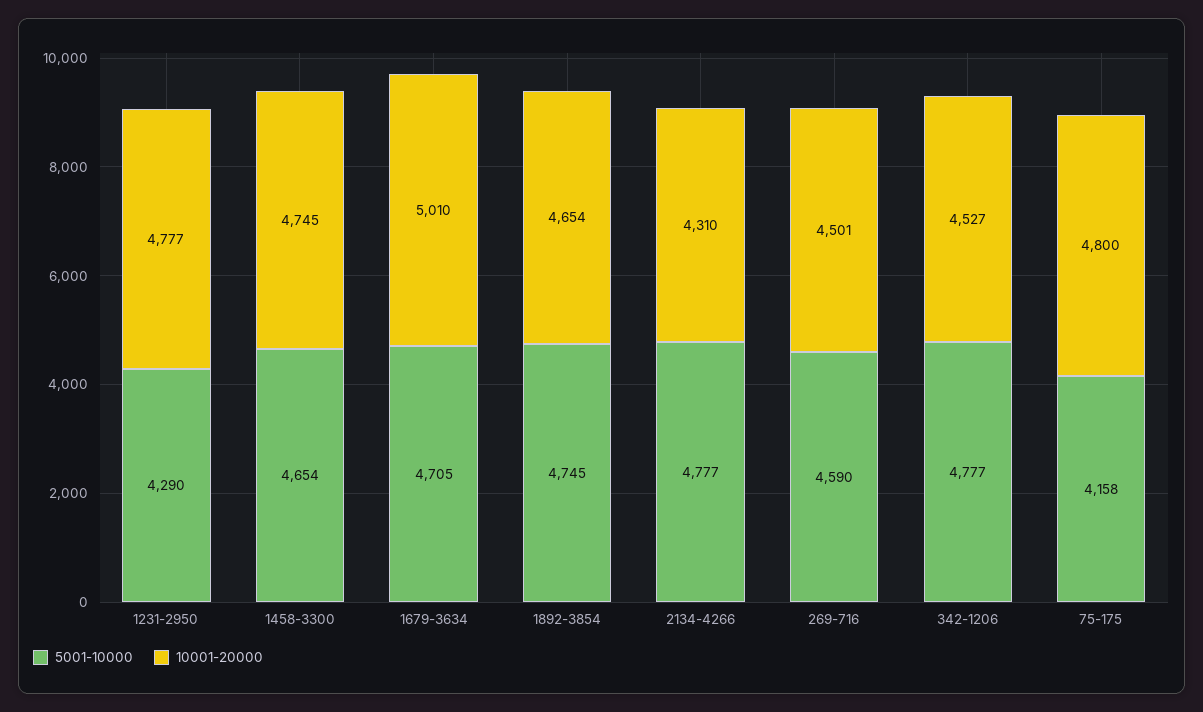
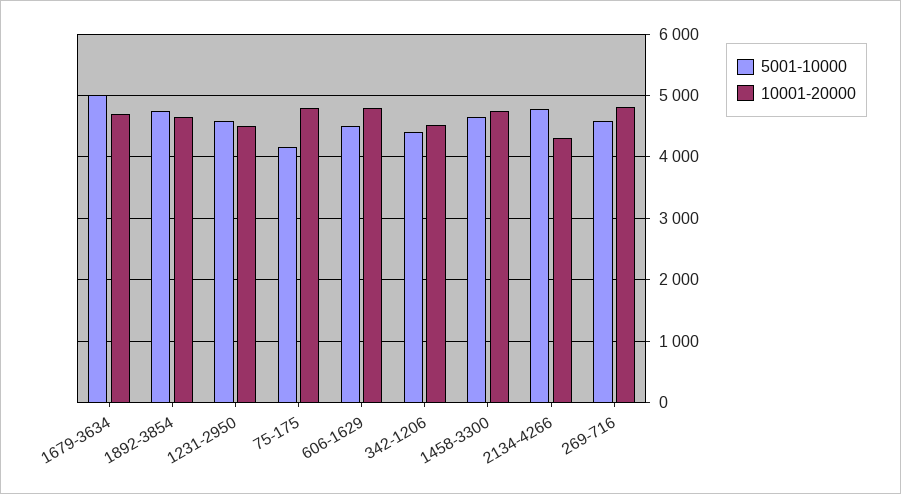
  {
    "5001-10000": {
-     "1231-2950": 4290,
+     "1231-2950": 4600,
      "1458-3300": 4654,
-     "1679-3634": 4705,
+     "1679-3634": 5000,
      "1892-3854": 4745,
      "2134-4266": 4777,
      "269-716": 4590,
-     "342-1206": 4777,
+     "342-1206": 4400,
-     "75-175": 4158
+     "75-175": 4158,
+     "606-1629": 4500
    },
    "10001-20000": {
-     "1231-2950": 4777,
+     "1231-2950": 4500,
      "1458-3300": 4745,
-     "1679-3634": 5010,
+     "1679-3634": 4700,
      "1892-3854": 4654,
      "2134-4266": 4310,
-     "269-716": 4501,
+     "269-716": 4800,
      "342-1206": 4527,
-     "75-175": 4800
+     "75-175": 4800,
+     "606-1629": 4800
    }
  }

